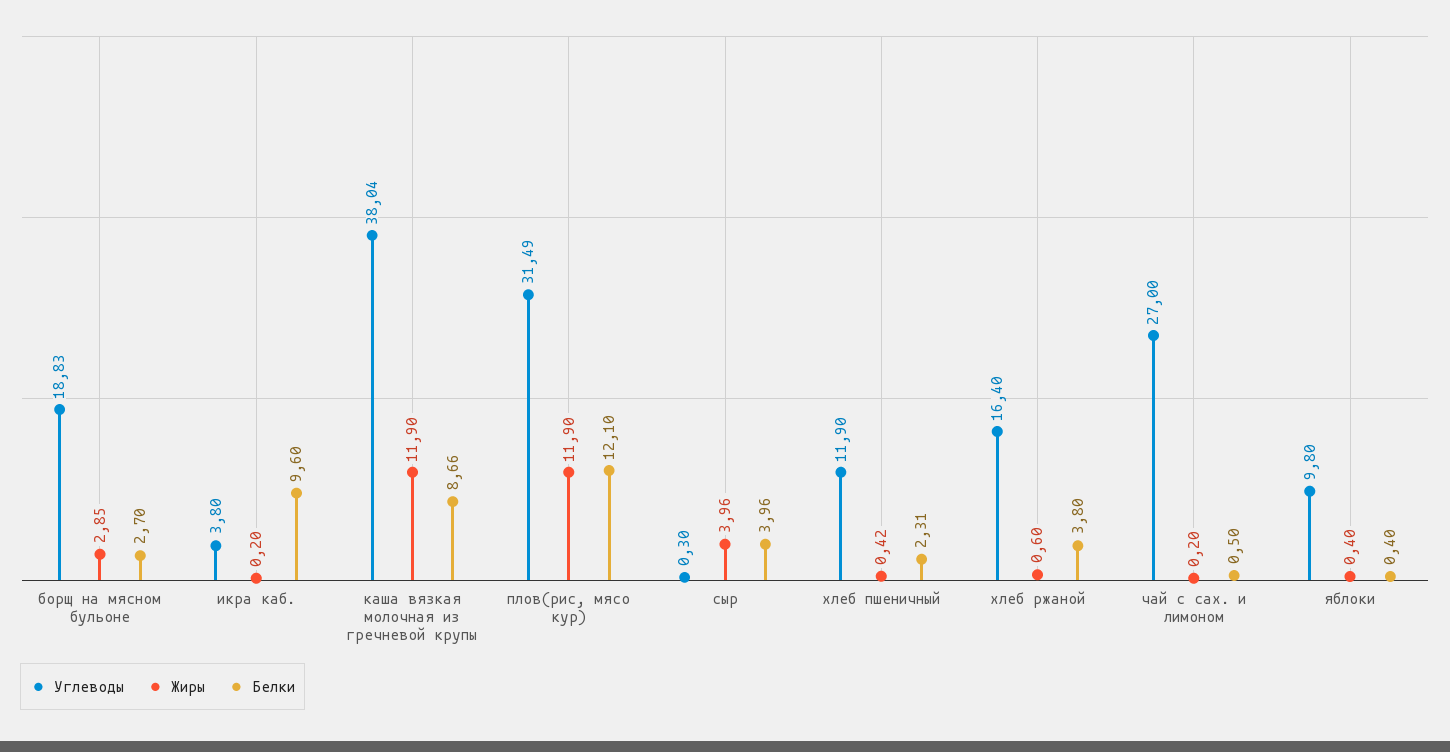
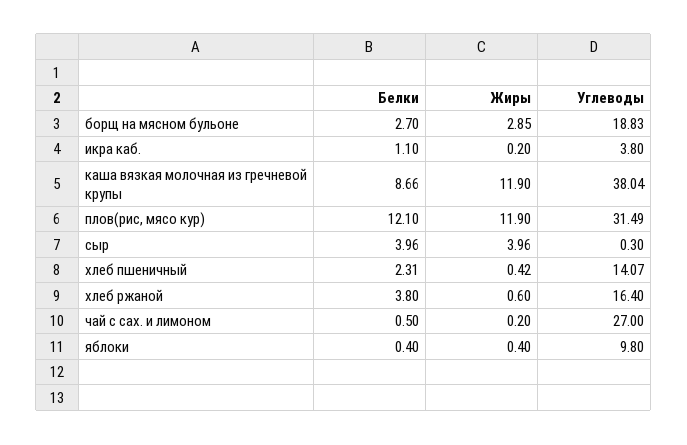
  {
    "Углеводы": {
      "борщ на мясном бульоне": 18.83,
      "икра каб.": 3.8,
      "каша вязкая молочная из гречневой крупы": 38.04,
      "плов(рис, мясо кур)": 31.49,
      "сыр": 0.3,
-     "хлеб пшеничный": 11.9,
+     "хлеб пшеничный": 14.07,
      "хлеб ржаной": 16.4,
      "чай с сах. и лимоном": 27,
      "яблоки": 9.8
    },
    "Жиры": {
      "борщ на мясном бульоне": 2.85,
      "икра каб.": 0.2,
      "каша вязкая молочная из гречневой крупы": 11.9,
      "плов(рис, мясо кур)": 11.9,
      "сыр": 3.96,
      "хлеб пшеничный": 0.42,
      "хлеб ржаной": 0.6,
      "чай с сах. и лимоном": 0.2,
      "яблоки": 0.4
    },
    "Белки": {
      "борщ на мясном бульоне": 2.7,
-     "икра каб.": 9.6,
+     "икра каб.": 1.1,
      "каша вязкая молочная из гречневой крупы": 8.66,
      "плов(рис, мясо кур)": 12.1,
      "сыр": 3.96,
      "хлеб пшеничный": 2.31,
      "хлеб ржаной": 3.8,
      "чай с сах. и лимоном": 0.5,
      "яблоки": 0.4
    }
  }

